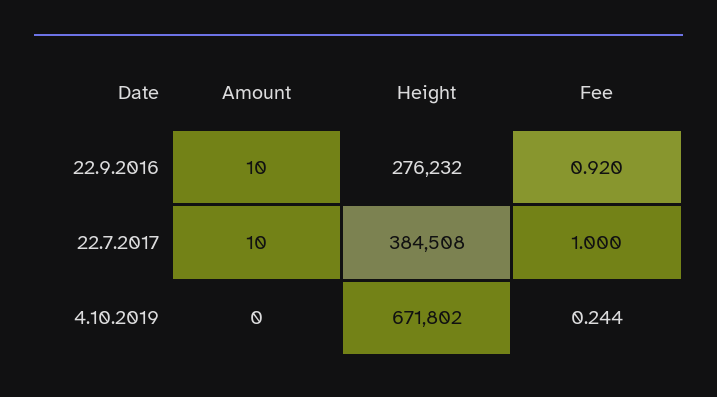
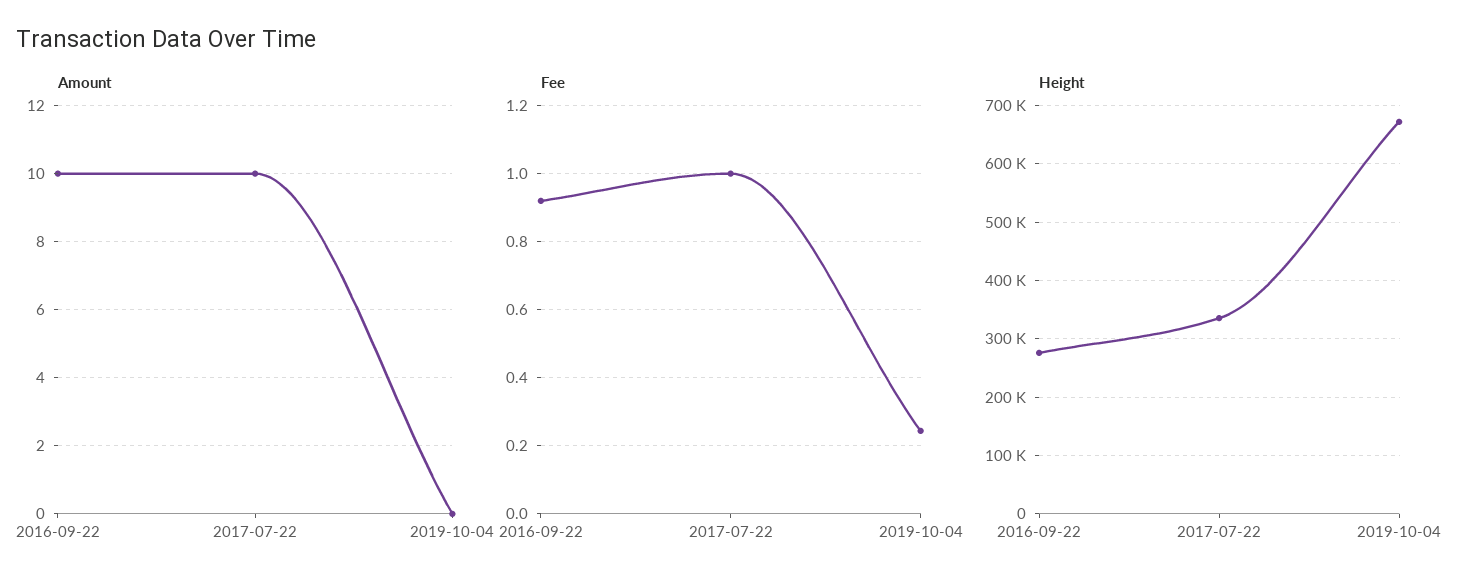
  {
    "Amount": {
      "22.9.2016": 10,
      "22.7.2017": 10,
      "4.10.2019": 0
    },
    "Height": {
      "22.9.2016": 276232,
-     "22.7.2017": 384508,
+     "22.7.2017": 340000,
      "4.10.2019": 671802
    },
    "Fee": {
      "22.9.2016": 0.92,
      "22.7.2017": 1,
      "4.10.2019": 0.244
    }
  }

